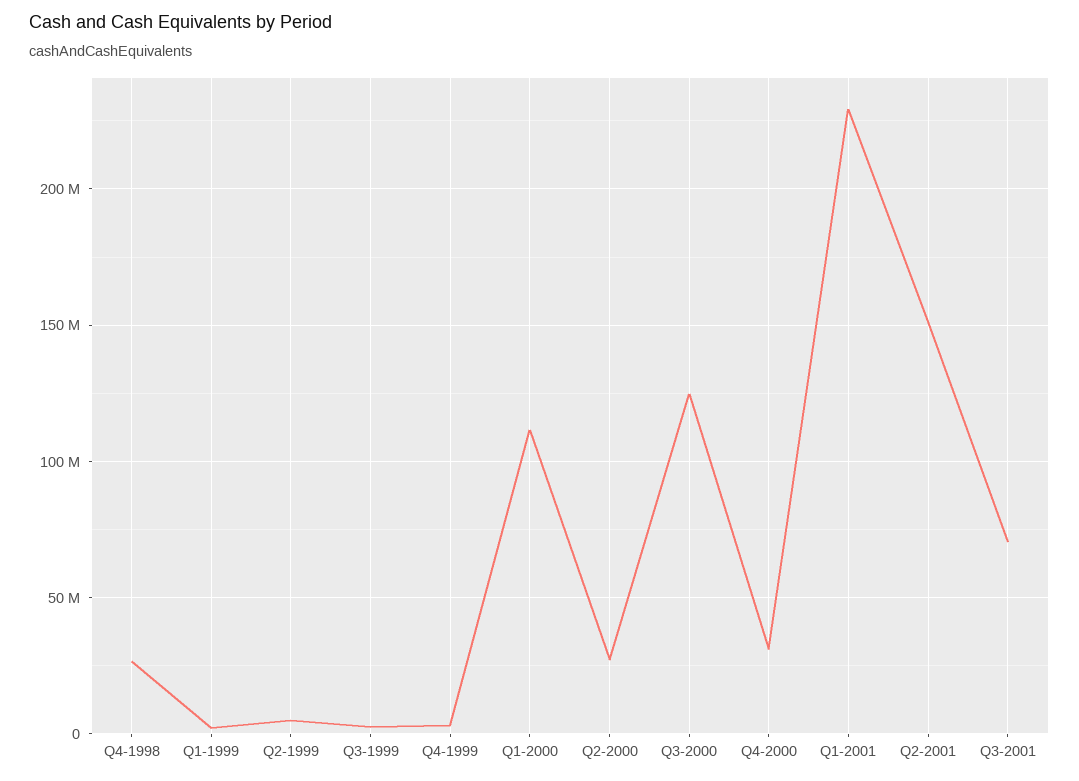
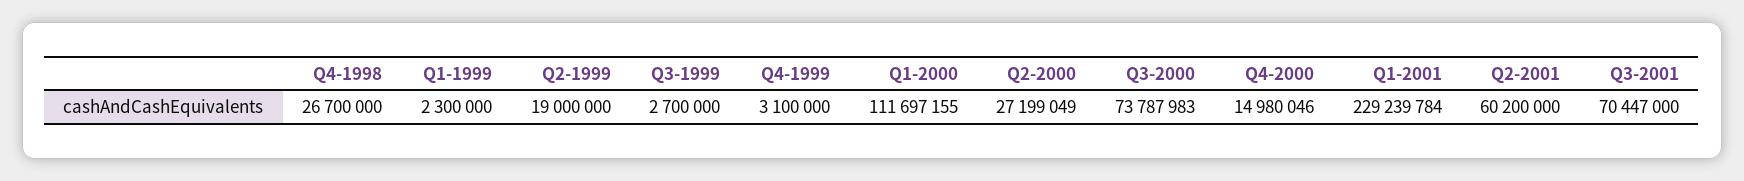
  {
    "Q4-1998": 26700000,
    "Q1-1999": 2300000,
-   "Q2-1999": 5000000,
+   "Q2-1999": 19000000,
    "Q3-1999": 2700000,
    "Q4-1999": 3100000,
    "Q1-2000": 111697155,
    "Q2-2000": 27199049,
-   "Q3-2000": 125000000,
+   "Q3-2000": 73787983,
-   "Q4-2000": 30000000,
+   "Q4-2000": 14980046,
    "Q1-2001": 229239784,
-   "Q2-2001": 150000000,
+   "Q2-2001": 60200000,
    "Q3-2001": 70447000
  }

